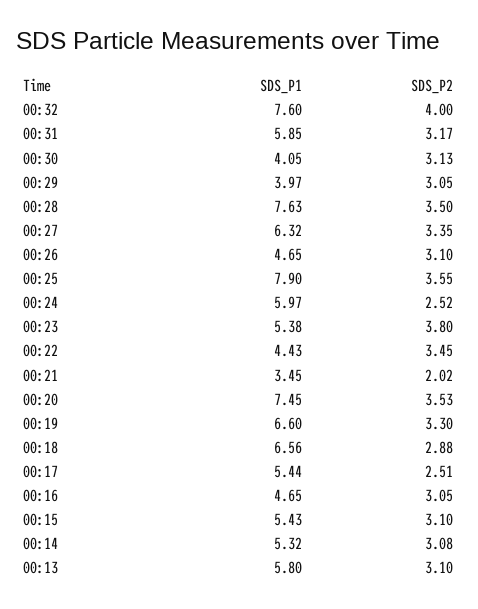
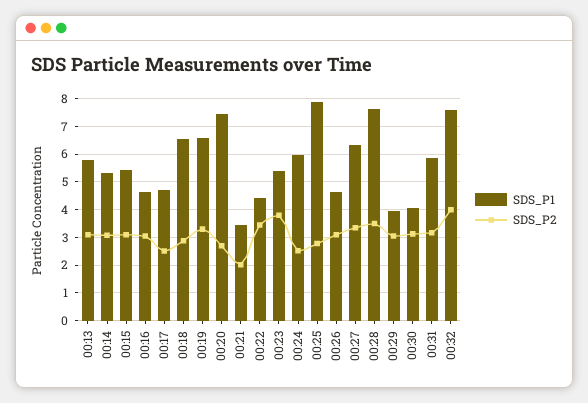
  {
    "SDS_P1": {
      "00:32": 7.6,
      "00:31": 5.85,
      "00:30": 4.05,
      "00:29": 3.97,
      "00:28": 7.63,
      "00:27": 6.32,
      "00:26": 4.65,
      "00:25": 7.9,
      "00:24": 5.97,
      "00:23": 5.38,
      "00:22": 4.43,
      "00:21": 3.45,
      "00:20": 7.45,
      "00:19": 6.6,
      "00:18": 6.56,
-     "00:17": 5.44,
+     "00:17": 4.75,
      "00:16": 4.65,
      "00:15": 5.43,
      "00:14": 5.32,
      "00:13": 5.8
    },
    "SDS_P2": {
      "00:32": 4,
      "00:31": 3.17,
      "00:30": 3.13,
      "00:29": 3.05,
      "00:28": 3.5,
      "00:27": 3.35,
      "00:26": 3.1,
-     "00:25": 3.55,
+     "00:25": 2.75,
      "00:24": 2.52,
      "00:23": 3.8,
      "00:22": 3.45,
      "00:21": 2.02,
-     "00:20": 3.53,
+     "00:20": 2.75,
      "00:19": 3.3,
      "00:18": 2.88,
      "00:17": 2.51,
      "00:16": 3.05,
      "00:15": 3.1,
      "00:14": 3.08,
      "00:13": 3.1
    }
  }

